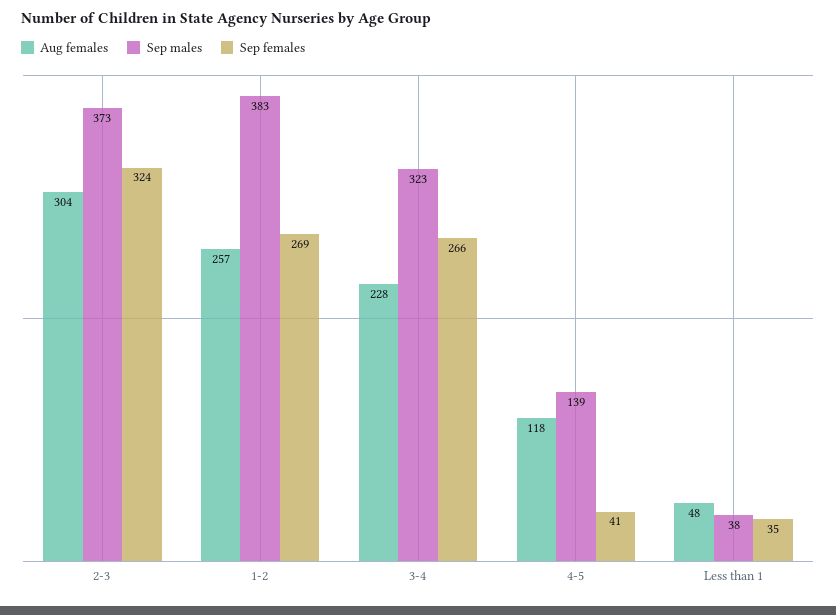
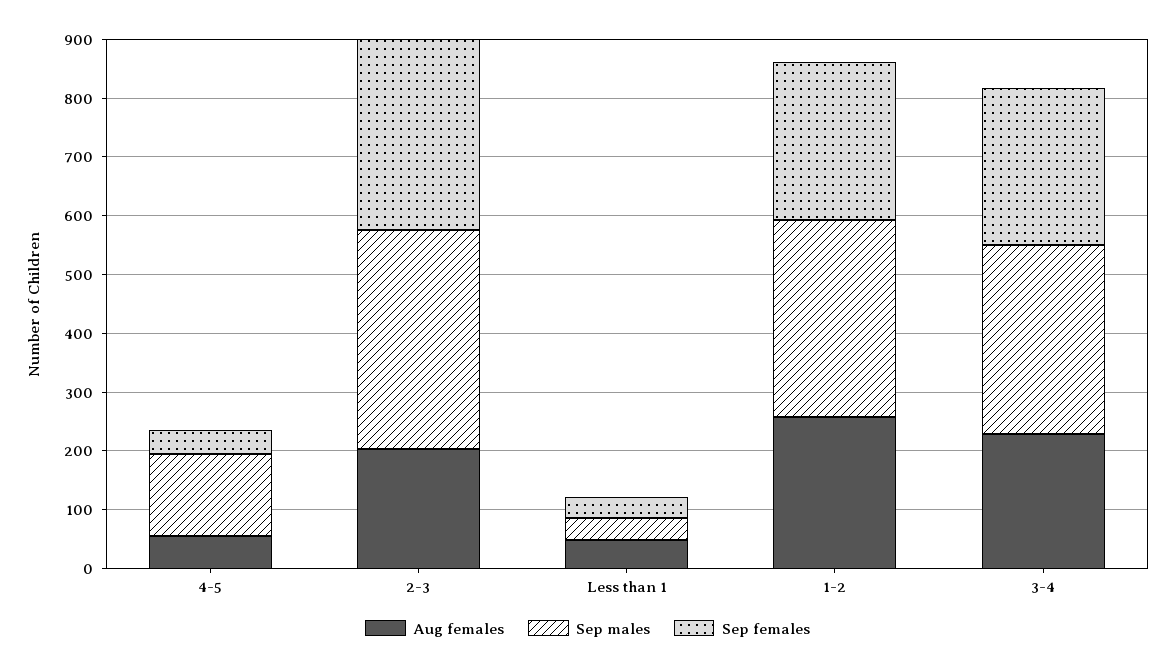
  {
    "Aug females": {
-     "2-3": 304,
+     "2-3": 200,
      "1-2": 257,
      "3-4": 228,
-     "4-5": 118,
+     "4-5": 60,
      "Less than 1": 48
    },
    "Sep males": {
      "2-3": 373,
-     "1-2": 383,
+     "1-2": 340,
      "3-4": 323,
      "4-5": 139,
      "Less than 1": 38
    },
    "Sep females": {
      "2-3": 324,
      "1-2": 269,
      "3-4": 266,
      "4-5": 41,
      "Less than 1": 35
    }
  }

